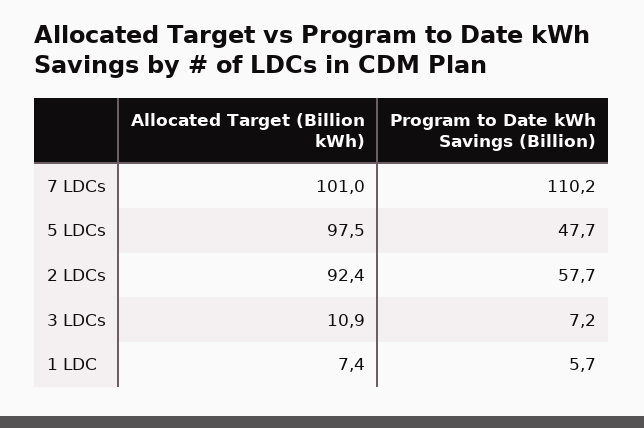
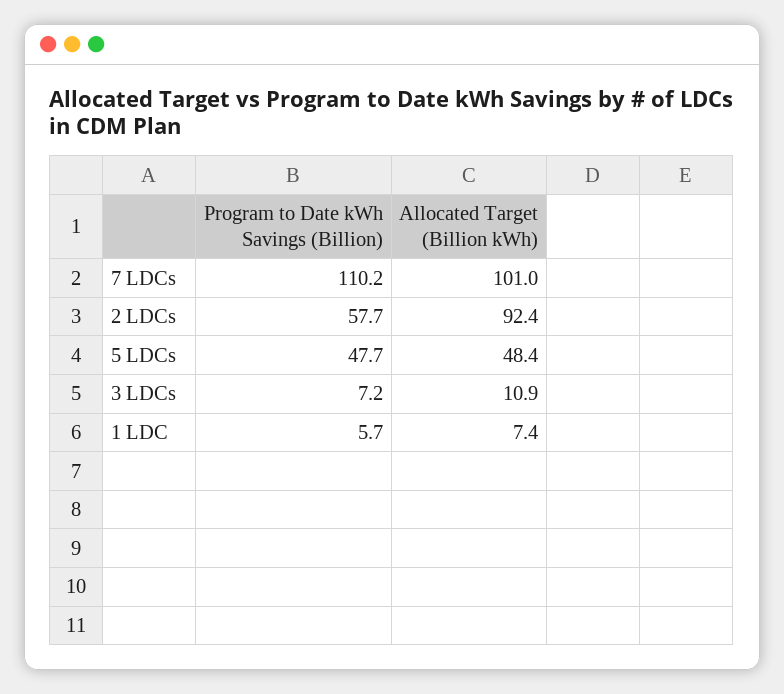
  {
    "Allocated Target (Billion kWh)": {
      "7 LDCs": 101,
-     "5 LDCs": 97.5,
+     "5 LDCs": 48.4,
      "2 LDCs": 92.4,
      "3 LDCs": 10.9,
      "1 LDC": 7.4
    },
    "Program to Date kWh Savings (Billion)": {
      "7 LDCs": 110.2,
      "5 LDCs": 47.7,
      "2 LDCs": 57.7,
      "3 LDCs": 7.2,
      "1 LDC": 5.7
    }
  }

